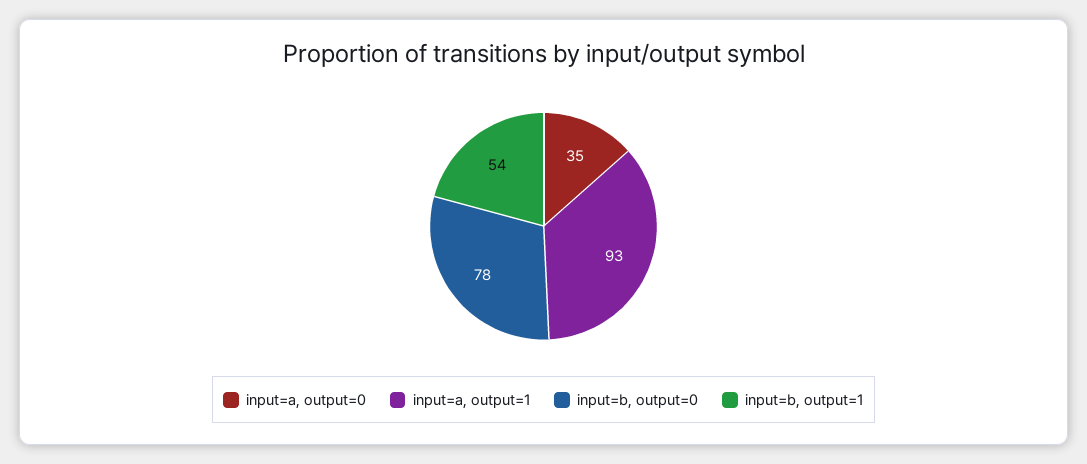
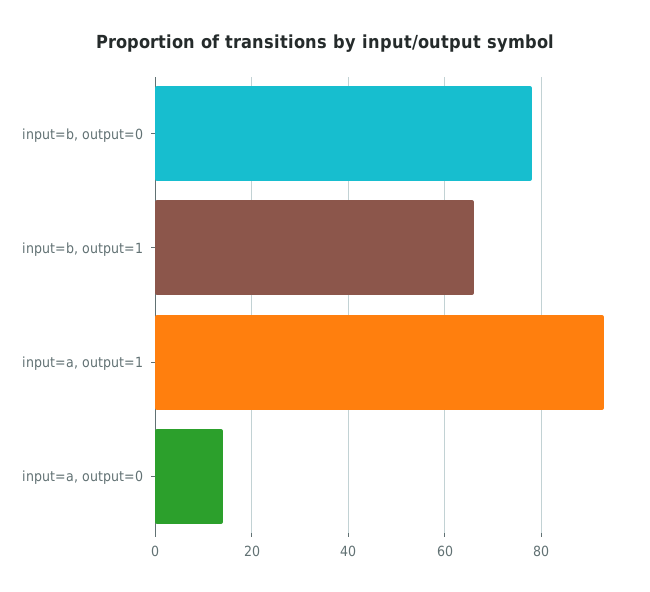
  {
-   "input=a, output=0": 35,
+   "input=a, output=0": 15,
    "input=a, output=1": 93,
    "input=b, output=0": 78,
-   "input=b, output=1": 54
+   "input=b, output=1": 65
  }

